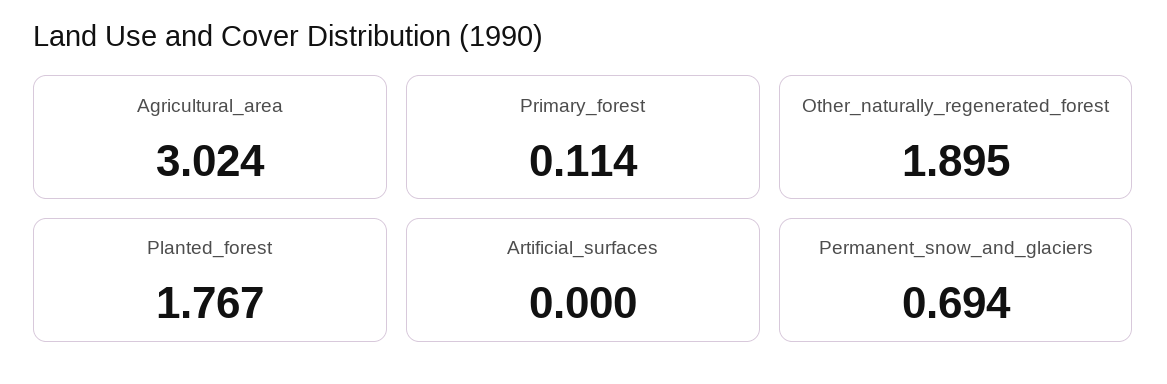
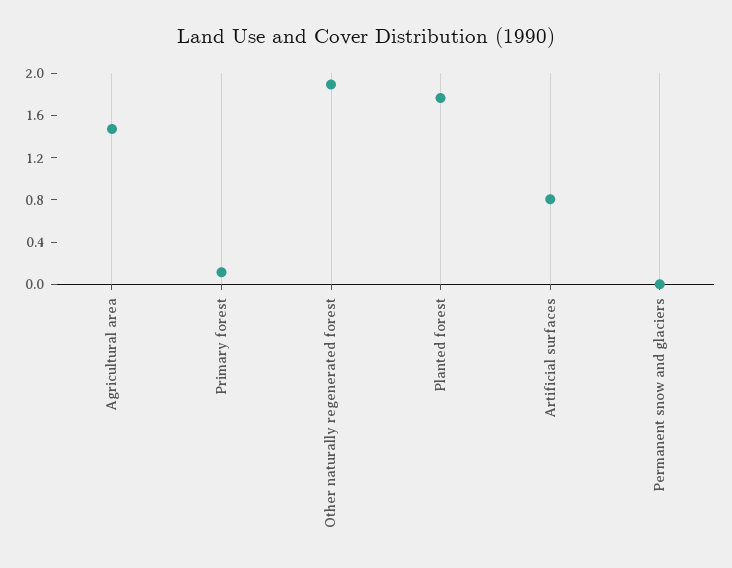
  {
-   "Agricultural_area": 3.024,
+   "Agricultural_area": 1.5,
    "Primary_forest": 0.114,
    "Other_naturally_regenerated_forest": 1.895,
    "Planted_forest": 1.767,
-   "Artificial_surfaces": 0,
+   "Artificial_surfaces": 0.8,
-   "Permanent_snow_and_glaciers": 0.694
+   "Permanent_snow_and_glaciers": 0
  }

